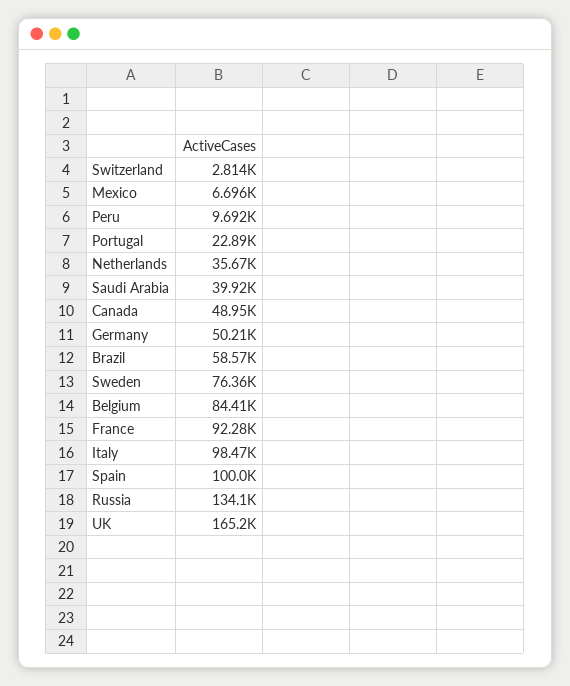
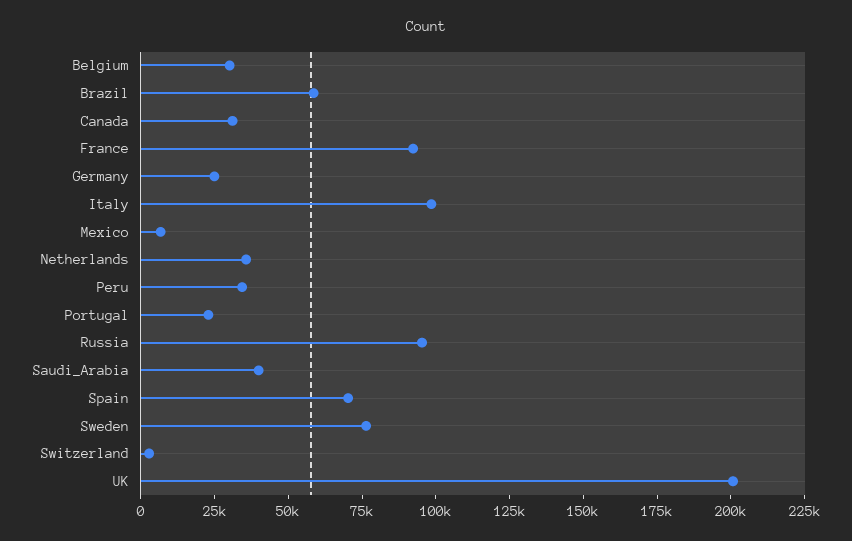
  {
    "Switzerland": 2814,
    "Mexico": 6696,
-   "Peru": 9692,
+   "Peru": 35000,
    "Portugal": 22890,
    "Netherlands": 35670,
    "Saudi Arabia": 39920,
-   "Canada": 48950,
+   "Canada": 30000,
-   "Germany": 50210,
+   "Germany": 25000,
    "Brazil": 58570,
    "Sweden": 76360,
-   "Belgium": 84410,
+   "Belgium": 30000,
    "France": 92280,
    "Italy": 98470,
-   "Spain": 100000,
+   "Spain": 70000,
-   "Russia": 134100,
+   "Russia": 95000,
-   "UK": 165200
+   "UK": 200000
  }

